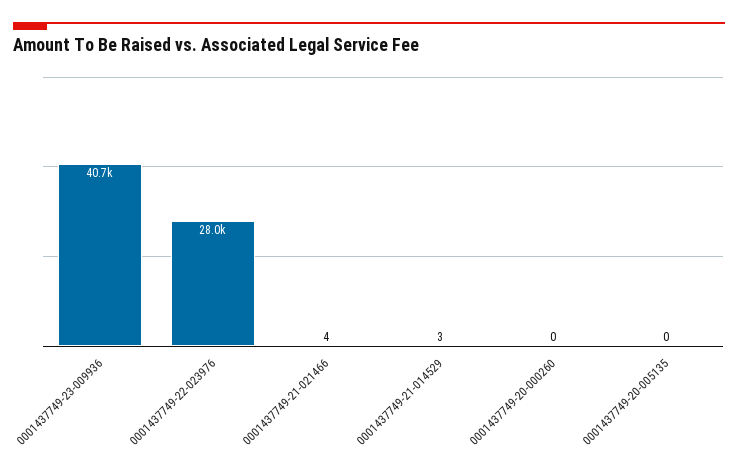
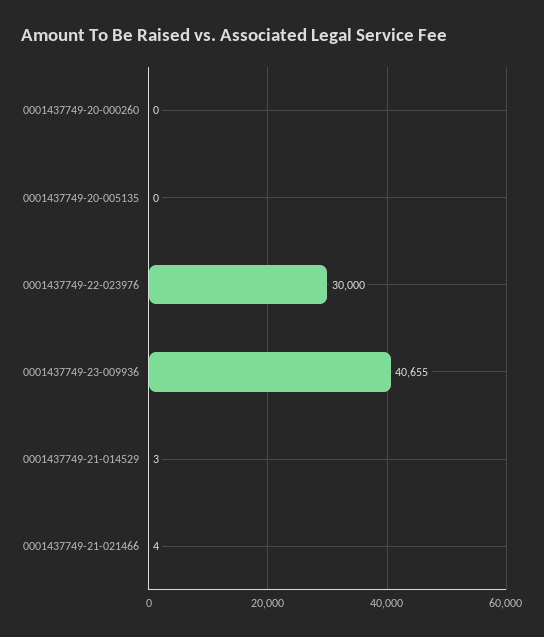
  {
    "0001437749-23-009936": 40655,
-   "0001437749-22-023976": 28000,
+   "0001437749-22-023976": 30000,
    "0001437749-21-021466": 4,
    "0001437749-21-014529": 3,
    "0001437749-20-000260": 0,
    "0001437749-20-005135": 0
  }

